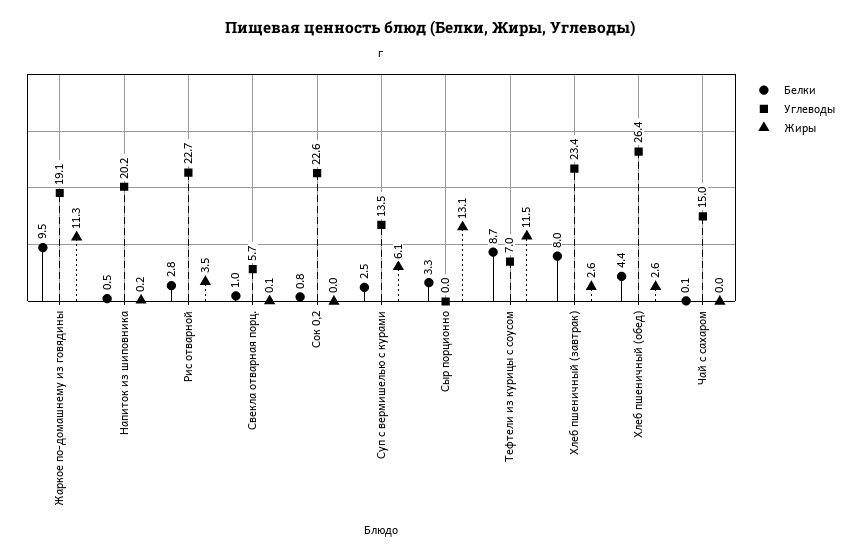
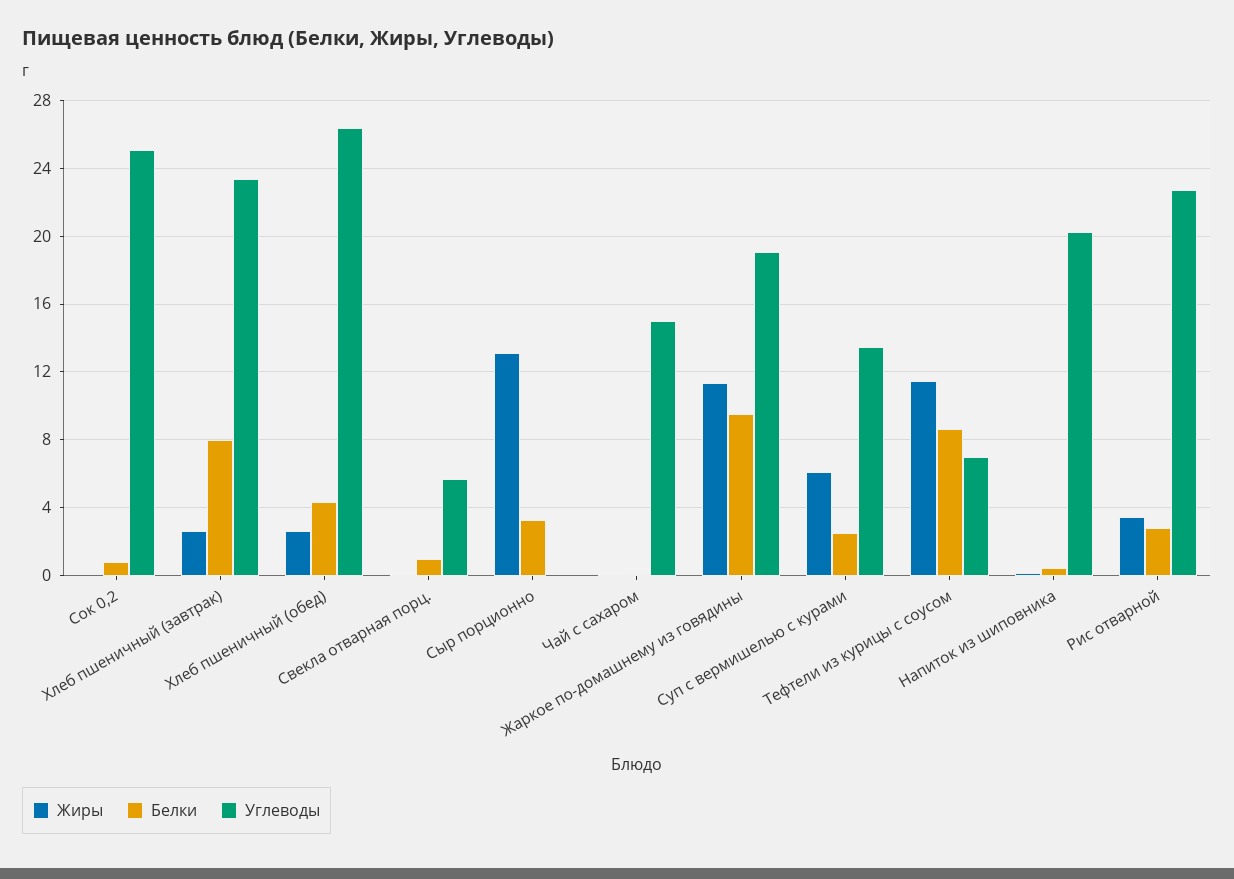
  {
    "Белки": {
      "Жаркое по-домашнему из говядины": 9.5,
      "Напиток из шиповника": 0.5,
      "Рис отварной": 2.8,
      "Свекла отварная порц.": 1,
      "Сок 0,2": 0.8,
      "Суп с вермишелью с курами": 2.5,
      "Сыр порционно": 3.3,
      "Тефтели из курицы с соусом": 8.7,
      "Хлеб пшеничный (завтрак)": 8,
      "Хлеб пшеничный (обед)": 4.4,
      "Чай с сахаром": 0.1
    },
    "Углеводы": {
      "Жаркое по-домашнему из говядины": 19.1,
      "Напиток из шиповника": 20.2,
      "Рис отварной": 22.7,
      "Свекла отварная порц.": 5.7,
-     "Сок 0,2": 22.6,
+     "Сок 0,2": 25,
      "Суп с вермишелью с курами": 13.5,
      "Сыр порционно": 0,
      "Тефтели из курицы с соусом": 7,
      "Хлеб пшеничный (завтрак)": 23.4,
      "Хлеб пшеничный (обед)": 26.4,
      "Чай с сахаром": 15
    },
    "Жиры": {
      "Жаркое по-домашнему из говядины": 11.3,
      "Напиток из шиповника": 0.2,
      "Рис отварной": 3.5,
      "Свекла отварная порц.": 0.1,
      "Сок 0,2": 0,
      "Суп с вермишелью с курами": 6.1,
      "Сыр порционно": 13.1,
      "Тефтели из курицы с соусом": 11.5,
      "Хлеб пшеничный (завтрак)": 2.6,
      "Хлеб пшеничный (обед)": 2.6,
      "Чай с сахаром": 0
    }
  }

